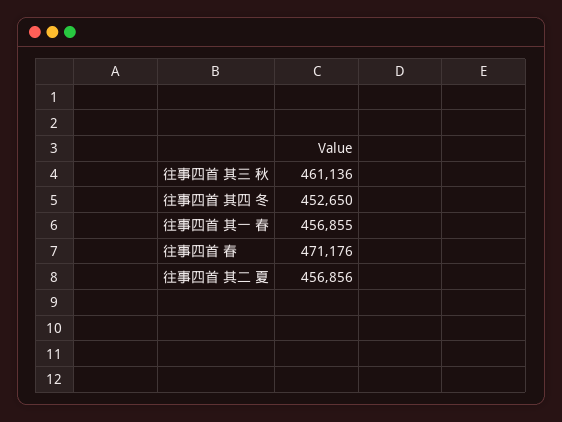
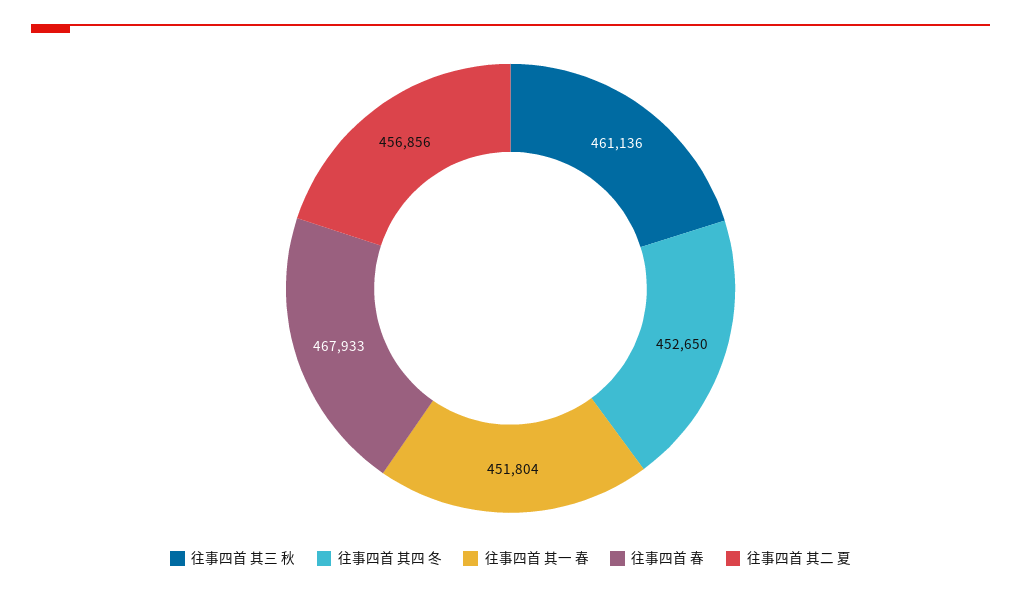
  {
    "往事四首 其三 秋": 461136,
    "往事四首 其四 冬": 452650,
-   "往事四首 其一 春": 456855,
+   "往事四首 其一 春": 451804,
-   "往事四首 春": 471176,
+   "往事四首 春": 467933,
    "往事四首 其二 夏": 456856
  }

